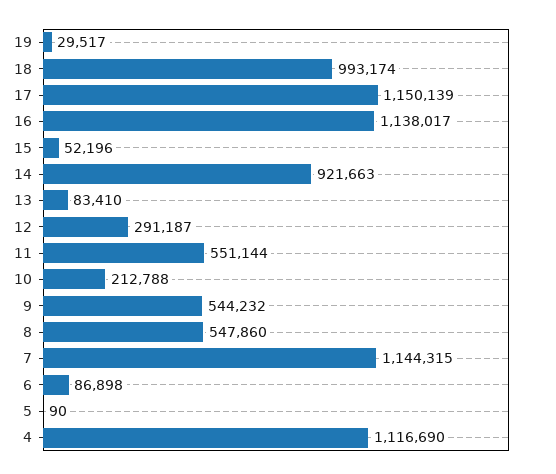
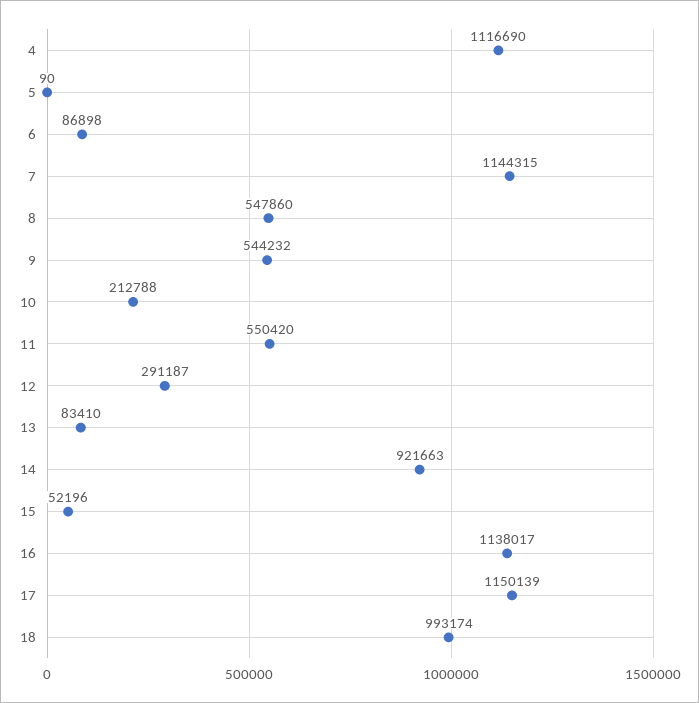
  {
-   "19": 29517,
    "18": 993174,
    "17": 1150139,
    "16": 1138017,
    "15": 52196,
    "14": 921663,
    "13": 83410,
    "12": 291187,
-   "11": 551144,
+   "11": 550420,
    "10": 212788,
    "9": 544232,
    "8": 547860,
    "7": 1144315,
    "6": 86898,
    "5": 90,
    "4": 1116690
  }

